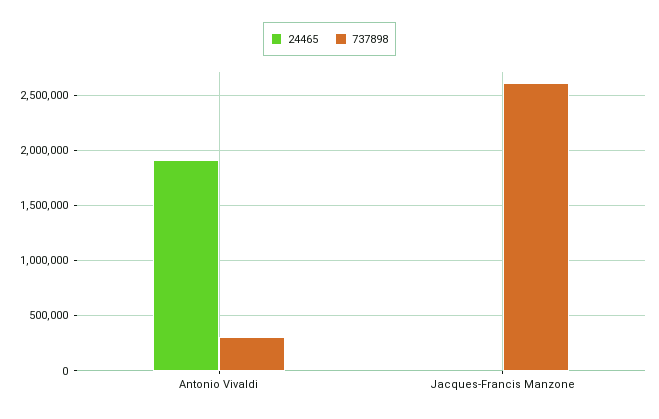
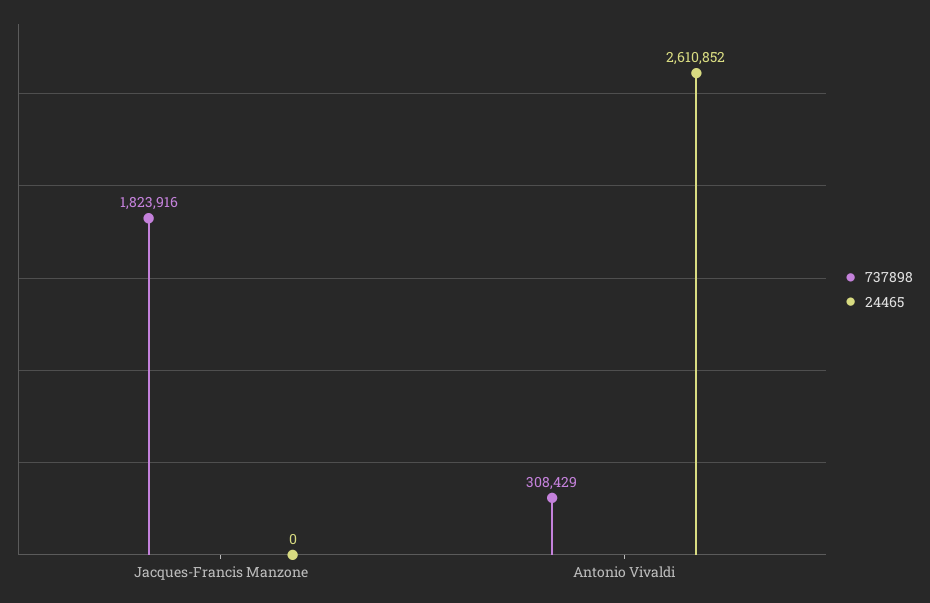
  {
    "24465": {
-     "Antonio Vivaldi": 1900000,
+     "Antonio Vivaldi": 2610852,
      "Jacques-Francis Manzone": 0
    },
    "737898": {
      "Antonio Vivaldi": 308429,
-     "Jacques-Francis Manzone": 2600000
+     "Jacques-Francis Manzone": 1823916
    }
  }

